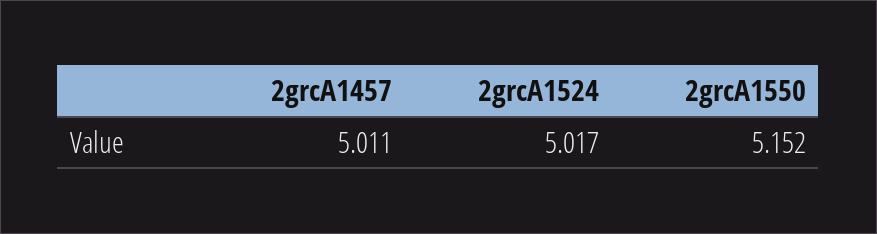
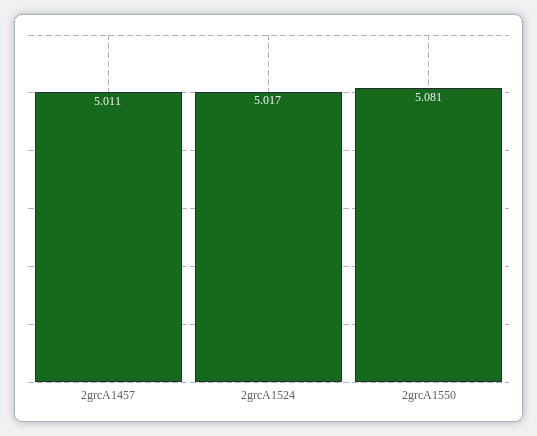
  {
    "2grcA1457": 5.011,
    "2grcA1524": 5.017,
-   "2grcA1550": 5.152
+   "2grcA1550": 5.081
  }

